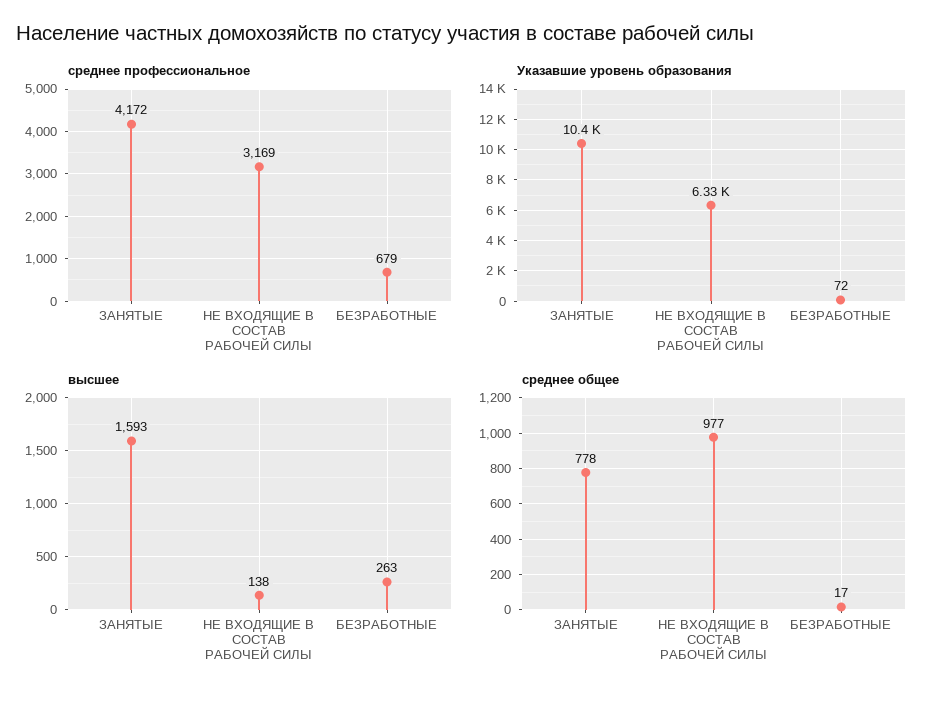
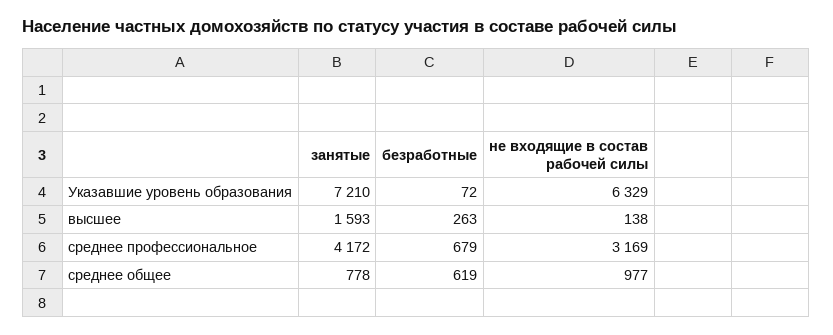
  {
    "среднее профессиональное": {
      "ЗАНЯТЫЕ": 4172,
      "НЕ ВХОДЯЩИЕ В СОСТАВ РАБОЧЕЙ СИЛЫ": 3169,
      "БЕЗРАБОТНЫЕ": 679
    },
    "Указавшие уровень образования": {
-     "ЗАНЯТЫЕ": 10400,
+     "ЗАНЯТЫЕ": 7210,
      "НЕ ВХОДЯЩИЕ В СОСТАВ РАБОЧЕЙ СИЛЫ": 6329,
      "БЕЗРАБОТНЫЕ": 72
    },
    "высшее": {
      "ЗАНЯТЫЕ": 1593,
      "НЕ ВХОДЯЩИЕ В СОСТАВ РАБОЧЕЙ СИЛЫ": 138,
      "БЕЗРАБОТНЫЕ": 263
    },
    "среднее общее": {
      "ЗАНЯТЫЕ": 778,
      "НЕ ВХОДЯЩИЕ В СОСТАВ РАБОЧЕЙ СИЛЫ": 977,
-     "БЕЗРАБОТНЫЕ": 17
+     "БЕЗРАБОТНЫЕ": 619
    }
  }

